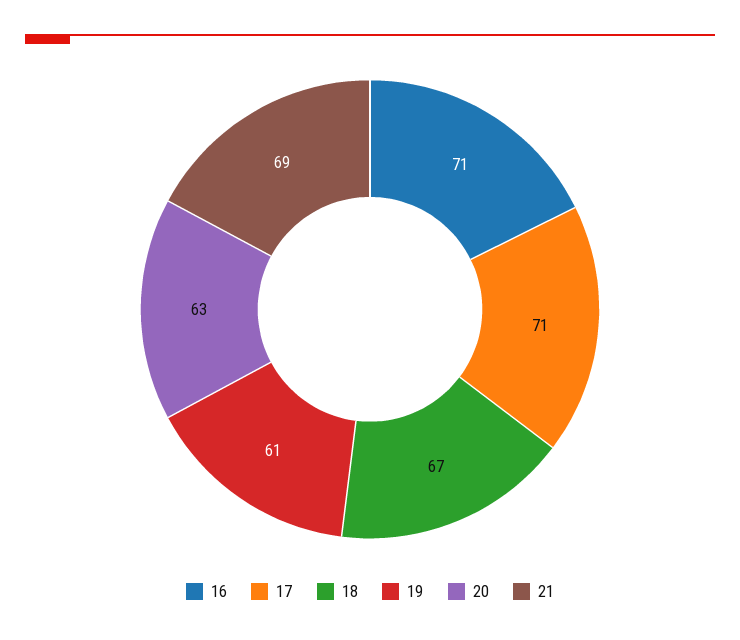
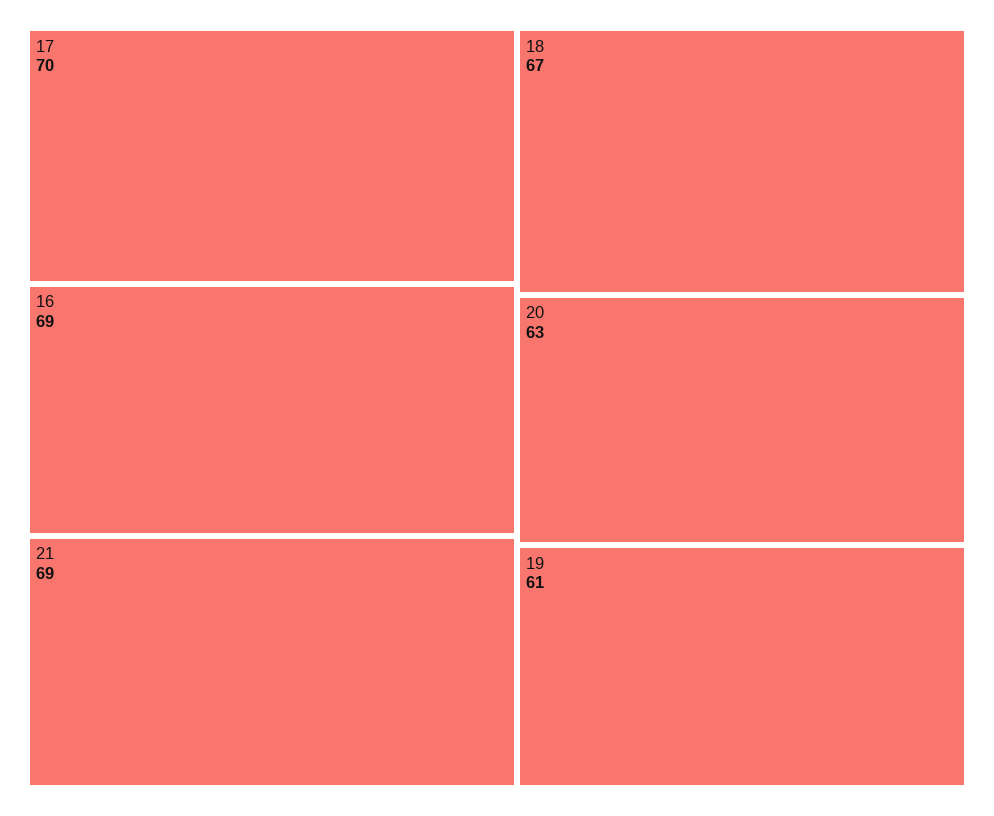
  {
-   "16": 71,
+   "16": 69,
-   "17": 71,
+   "17": 70,
    "18": 67,
    "19": 61,
    "20": 63,
    "21": 69
  }

